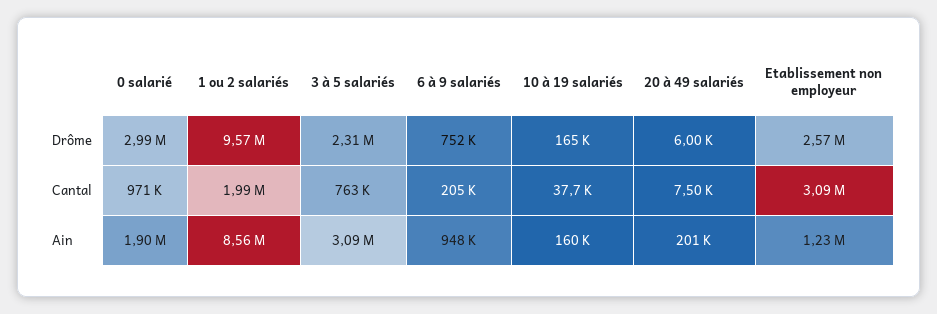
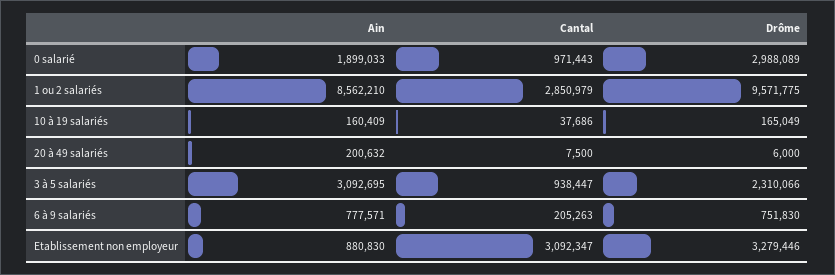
  {
    "0 salarié": {
      "Drôme": 2988089,
      "Cantal": 971443,
      "Ain": 1899033
    },
    "1 ou 2 salariés": {
      "Drôme": 9571775,
-     "Cantal": 1990000,
+     "Cantal": 2850979,
      "Ain": 8562210
    },
    "3 à 5 salariés": {
      "Drôme": 2310066,
-     "Cantal": 763000,
+     "Cantal": 938447,
      "Ain": 3092695
    },
    "6 à 9 salariés": {
      "Drôme": 751830,
      "Cantal": 205263,
-     "Ain": 948000
+     "Ain": 777571
    },
    "10 à 19 salariés": {
      "Drôme": 165049,
      "Cantal": 37686,
      "Ain": 160409
    },
    "20 à 49 salariés": {
      "Drôme": 6000,
      "Cantal": 7500,
      "Ain": 200632
    },
    "Etablissement non employeur": {
-     "Drôme": 2570000,
+     "Drôme": 3279446,
      "Cantal": 3092347,
-     "Ain": 1230000
+     "Ain": 880830
    }
  }

